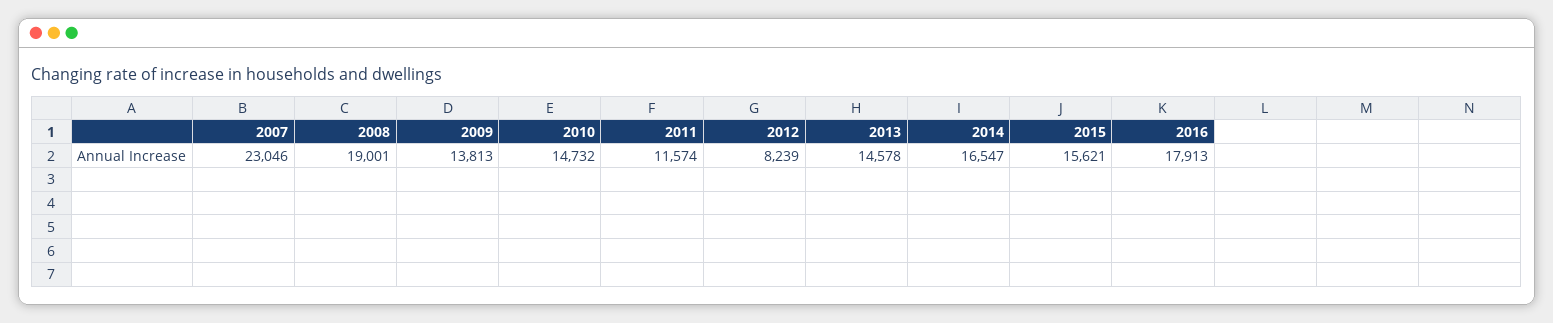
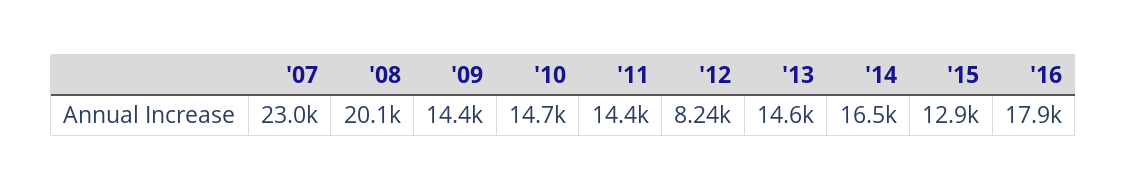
  {
    "2007": 23046,
-   "2008": 19001,
+   "2008": 20100,
-   "2009": 13813,
+   "2009": 14400,
    "2010": 14732,
-   "2011": 11574,
+   "2011": 14400,
    "2012": 8239,
    "2013": 14578,
    "2014": 16547,
-   "2015": 15621,
+   "2015": 12900,
    "2016": 17913
  }

